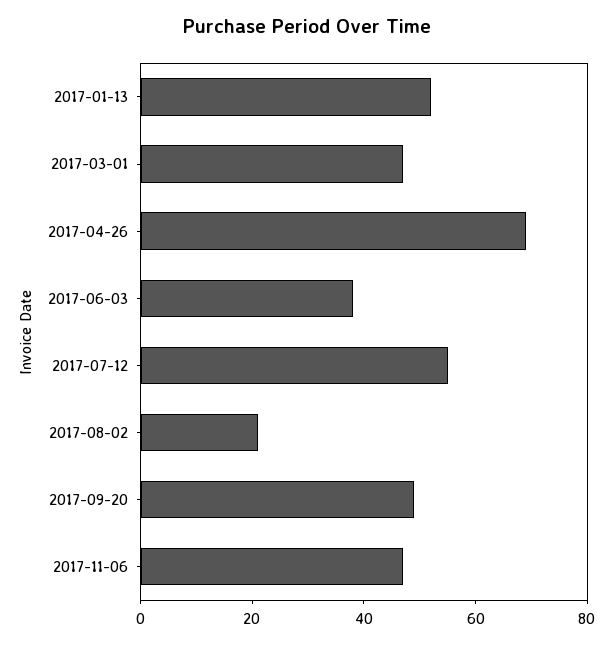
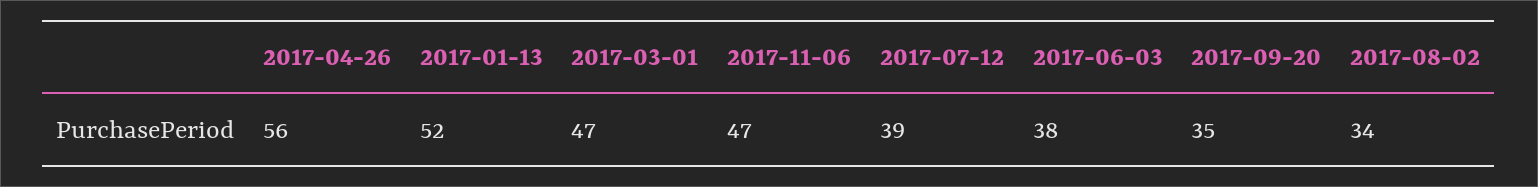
  {
    "2017-01-13": 52,
    "2017-03-01": 47,
-   "2017-04-26": 70,
+   "2017-04-26": 56,
    "2017-06-03": 38,
-   "2017-07-12": 55,
+   "2017-07-12": 39,
-   "2017-08-02": 20,
+   "2017-08-02": 34,
-   "2017-09-20": 50,
+   "2017-09-20": 35,
    "2017-11-06": 47
  }

